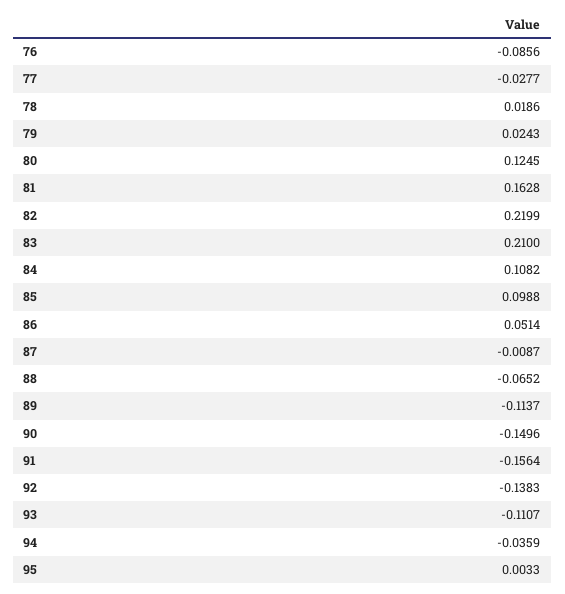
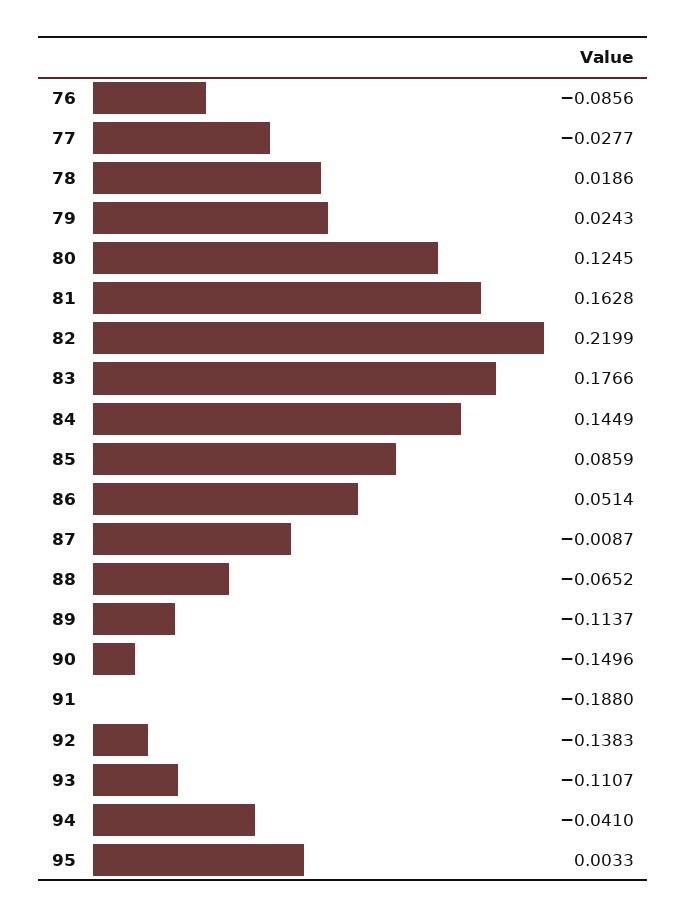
  {
    "76": -0.0856,
    "77": -0.0277,
    "78": 0.0186,
    "79": 0.0243,
    "80": 0.1245,
    "81": 0.1628,
    "82": 0.2199,
-   "83": 0.21,
+   "83": 0.1766,
-   "84": 0.1082,
+   "84": 0.1449,
-   "85": 0.0988,
+   "85": 0.0859,
    "86": 0.0514,
    "87": -0.0087,
    "88": -0.0652,
    "89": -0.1137,
    "90": -0.1496,
-   "91": -0.1564,
+   "91": -0.188,
    "92": -0.1383,
    "93": -0.1107,
-   "94": -0.0359,
+   "94": -0.041,
    "95": 0.0033
  }

